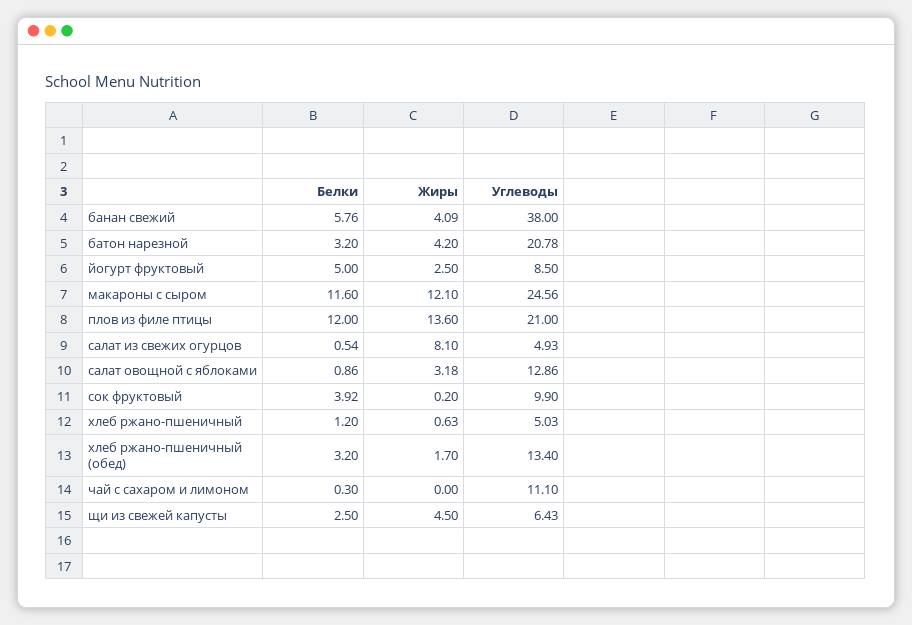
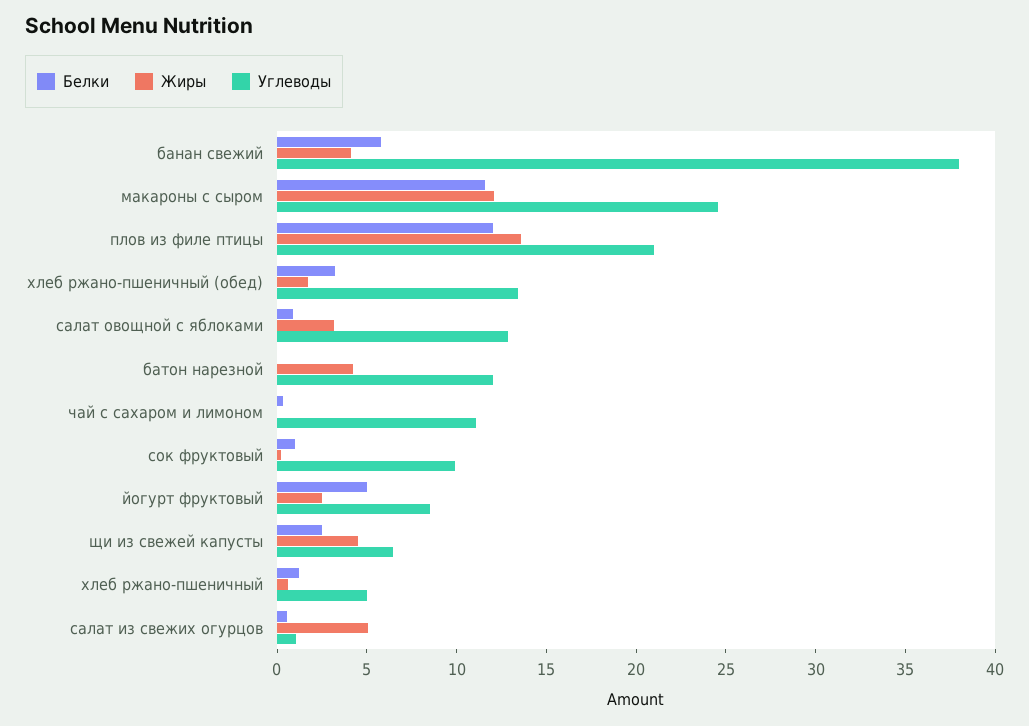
  {
    "Белки": {
      "банан свежий": 5.76,
-     "батон нарезной": 3.2,
+     "батон нарезной": 0,
      "йогурт фруктовый": 5,
      "макароны с сыром": 11.6,
      "плов из филе птицы": 12,
      "салат из свежих огурцов": 0.54,
      "салат овощной с яблоками": 0.86,
-     "сок фруктовый": 3.92,
+     "сок фруктовый": 1,
      "хлеб ржано-пшеничный": 1.2,
      "хлеб ржано-пшеничный (обед)": 3.2,
      "чай с сахаром и лимоном": 0.3,
      "щи из свежей капусты": 2.5
    },
    "Жиры": {
      "банан свежий": 4.09,
      "батон нарезной": 4.2,
      "йогурт фруктовый": 2.5,
      "макароны с сыром": 12.1,
      "плов из филе птицы": 13.6,
-     "салат из свежих огурцов": 8.1,
+     "салат из свежих огурцов": 5,
      "салат овощной с яблоками": 3.18,
      "сок фруктовый": 0.2,
      "хлеб ржано-пшеничный": 0.63,
      "хлеб ржано-пшеничный (обед)": 1.7,
      "чай с сахаром и лимоном": 0,
      "щи из свежей капусты": 4.5
    },
    "Углеводы": {
      "банан свежий": 38,
-     "батон нарезной": 20.78,
+     "батон нарезной": 12,
      "йогурт фруктовый": 8.5,
      "макароны с сыром": 24.56,
      "плов из филе птицы": 21,
-     "салат из свежих огурцов": 4.93,
+     "салат из свежих огурцов": 1,
      "салат овощной с яблоками": 12.86,
      "сок фруктовый": 9.9,
      "хлеб ржано-пшеничный": 5.03,
      "хлеб ржано-пшеничный (обед)": 13.4,
      "чай с сахаром и лимоном": 11.1,
      "щи из свежей капусты": 6.43
    }
  }

